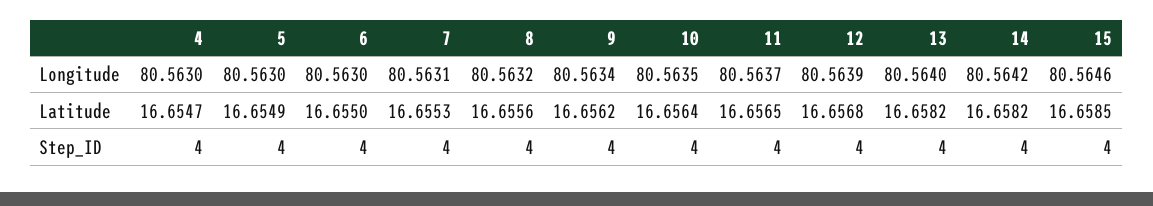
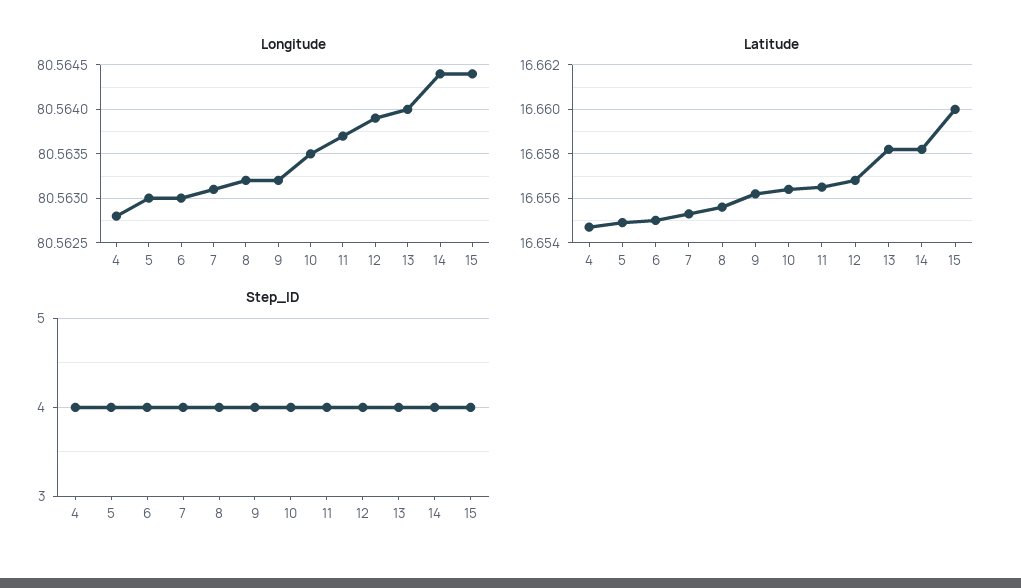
  {
    "Longitude": {
-     "4": 80.563,
+     "4": 80.5628,
      "5": 80.563,
      "6": 80.563,
      "7": 80.5631,
      "8": 80.5632,
-     "9": 80.5634,
+     "9": 80.5632,
      "10": 80.5635,
      "11": 80.5637,
      "12": 80.5639,
      "13": 80.564,
-     "14": 80.5642,
+     "14": 80.5644,
-     "15": 80.5646
+     "15": 80.5644
    },
    "Latitude": {
      "4": 16.6547,
      "5": 16.6549,
      "6": 16.655,
      "7": 16.6553,
      "8": 16.6556,
      "9": 16.6562,
      "10": 16.6564,
      "11": 16.6565,
      "12": 16.6568,
      "13": 16.6582,
      "14": 16.6582,
-     "15": 16.6585
+     "15": 16.66
    },
    "Step_ID": {
      "4": 4,
      "5": 4,
      "6": 4,
      "7": 4,
      "8": 4,
      "9": 4,
      "10": 4,
      "11": 4,
      "12": 4,
      "13": 4,
      "14": 4,
      "15": 4
    }
  }

